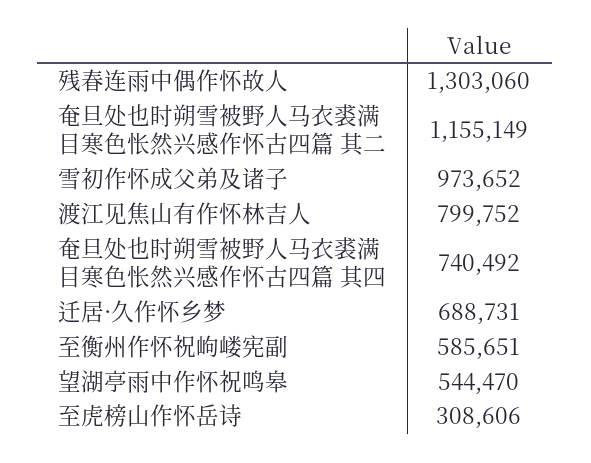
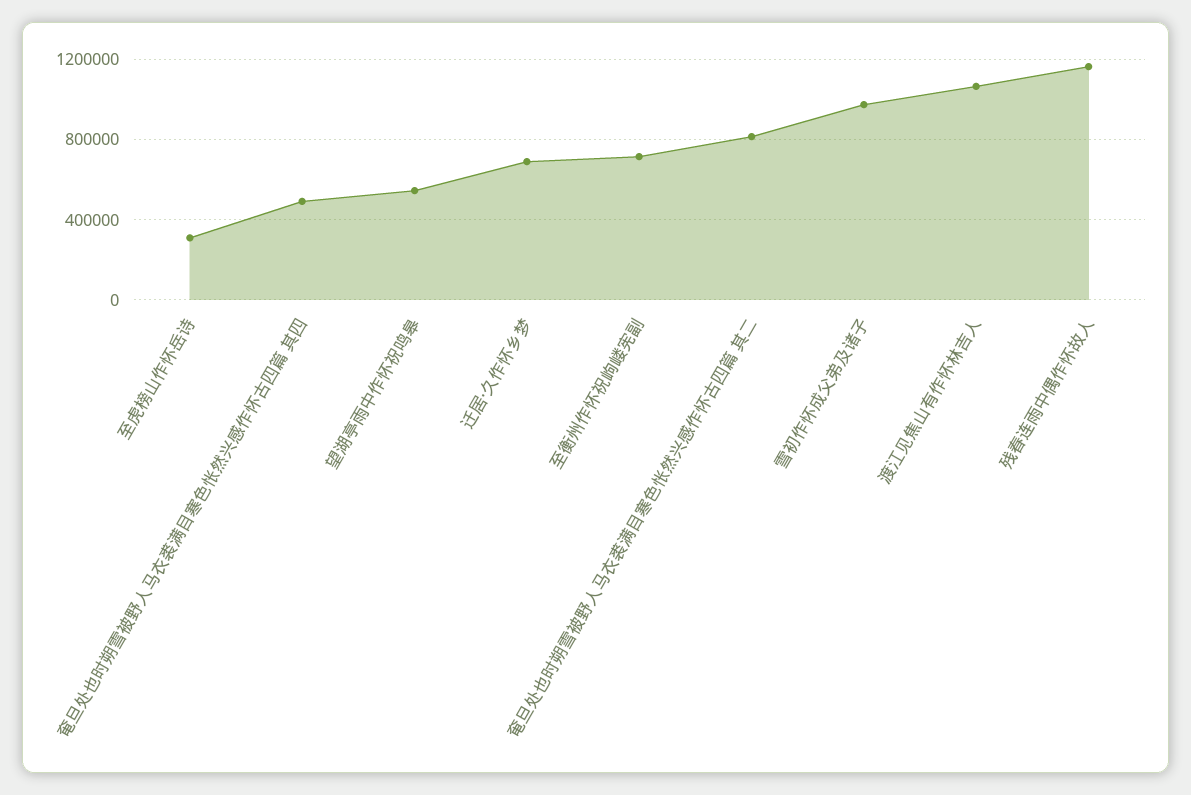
  {
-   "残春连雨中偶作怀故人": 1303060,
+   "残春连雨中偶作怀故人": 1150000,
-   "奄旦处也时朔雪被野人马衣裘满目寒色怅然兴感作怀古四篇 其二": 1155149,
+   "奄旦处也时朔雪被野人马衣裘满目寒色怅然兴感作怀古四篇 其二": 800000,
    "雪初作怀成父弟及诸子": 973652,
-   "渡江见焦山有作怀林吉人": 799752,
+   "渡江见焦山有作怀林吉人": 1050000,
-   "奄旦处也时朔雪被野人马衣裘满目寒色怅然兴感作怀古四篇 其四": 740492,
+   "奄旦处也时朔雪被野人马衣裘满目寒色怅然兴感作怀古四篇 其四": 500000,
    "迁居·久作怀乡梦": 688731,
-   "至衡州作怀祝岣嵝宪副": 585651,
+   "至衡州作怀祝岣嵝宪副": 700000,
    "望湖亭雨中作怀祝鸣皋": 544470,
    "至虎榜山作怀岳诗": 308606
  }

